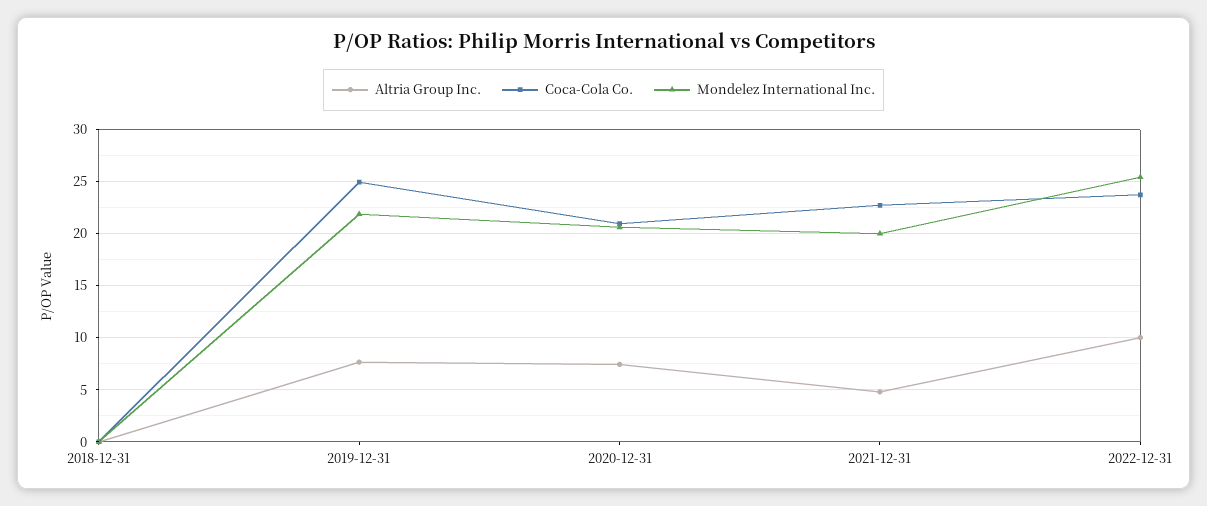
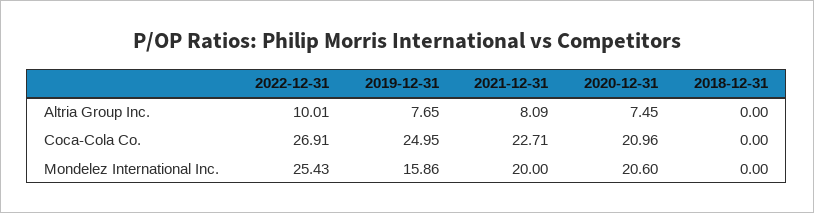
  {
    "Altria Group Inc.": {
      "2018-12-31": 0,
      "2019-12-31": 7.65,
      "2020-12-31": 7.45,
-     "2021-12-31": 5,
+     "2021-12-31": 8.09,
      "2022-12-31": 10.01
    },
    "Coca-Cola Co.": {
      "2018-12-31": 0,
      "2019-12-31": 24.95,
      "2020-12-31": 20.96,
      "2021-12-31": 22.71,
-     "2022-12-31": 24
+     "2022-12-31": 26.91
    },
    "Mondelez International Inc.": {
      "2018-12-31": 0,
-     "2019-12-31": 22,
+     "2019-12-31": 15.86,
      "2020-12-31": 20.6,
      "2021-12-31": 20,
      "2022-12-31": 25.43
    }
  }

